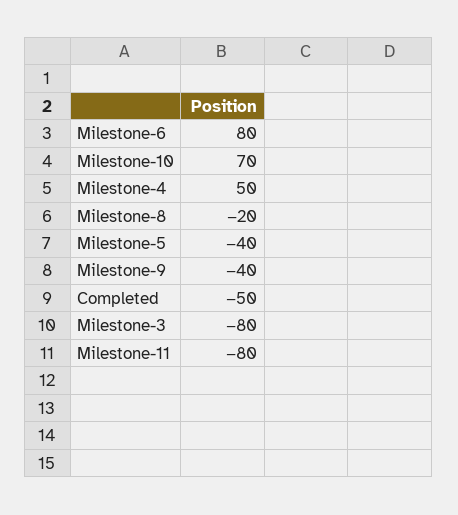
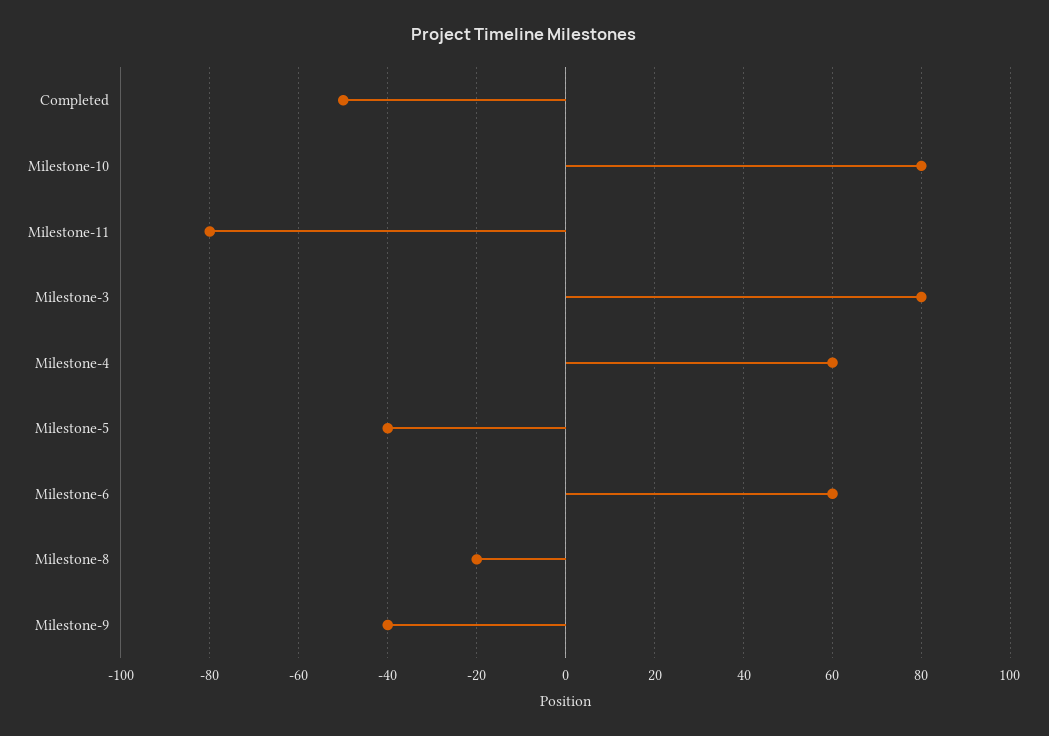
  {
-   "Milestone-6": 80,
+   "Milestone-6": 60,
-   "Milestone-10": 70,
+   "Milestone-10": 80,
-   "Milestone-4": 50,
+   "Milestone-4": 60,
    "Milestone-8": -20,
    "Milestone-5": -40,
    "Milestone-9": -40,
    "Completed": -50,
-   "Milestone-3": -80,
+   "Milestone-3": 80,
    "Milestone-11": -80
  }

